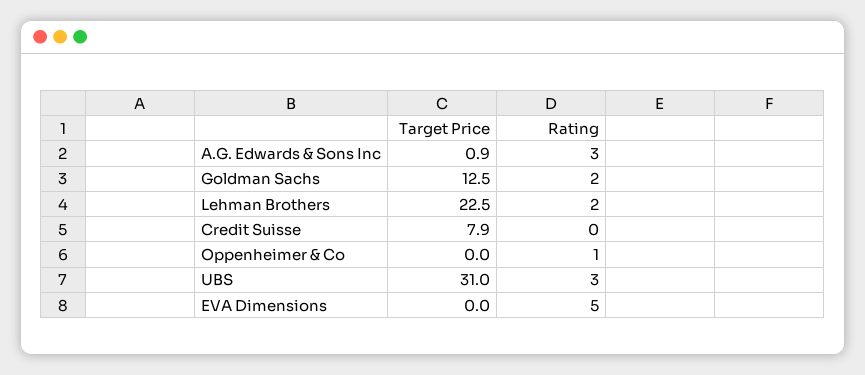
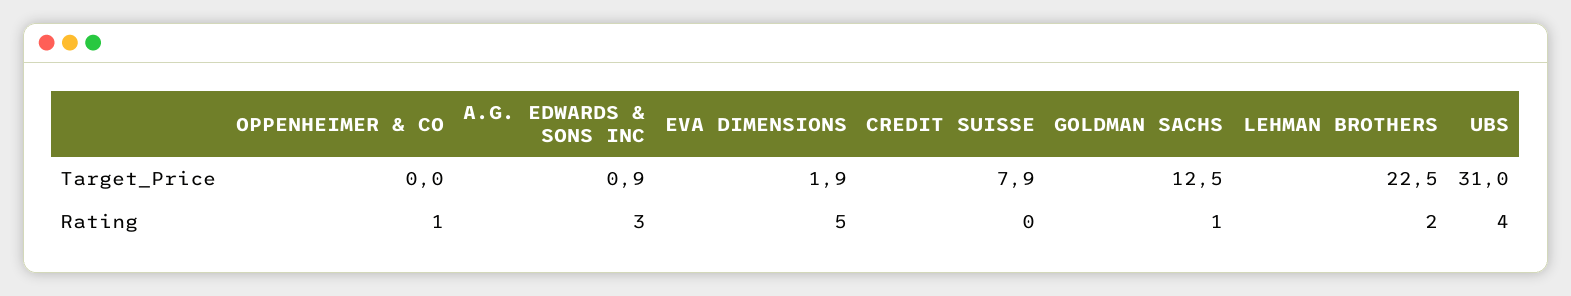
  {
    "Target Price": {
      "A.G. Edwards & Sons Inc": 0.9,
      "Goldman Sachs": 12.5,
      "Lehman Brothers": 22.5,
      "Credit Suisse": 7.9,
      "Oppenheimer & Co": 0,
      "UBS": 31,
-     "EVA Dimensions": 0
+     "EVA Dimensions": 1.9
    },
    "Rating": {
      "A.G. Edwards & Sons Inc": 3,
-     "Goldman Sachs": 2,
+     "Goldman Sachs": 1,
      "Lehman Brothers": 2,
      "Credit Suisse": 0,
      "Oppenheimer & Co": 1,
-     "UBS": 3,
+     "UBS": 4,
      "EVA Dimensions": 5
    }
  }

